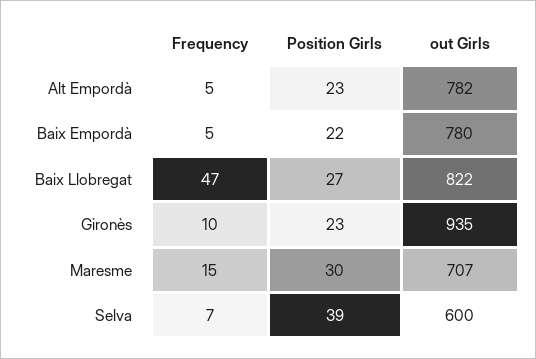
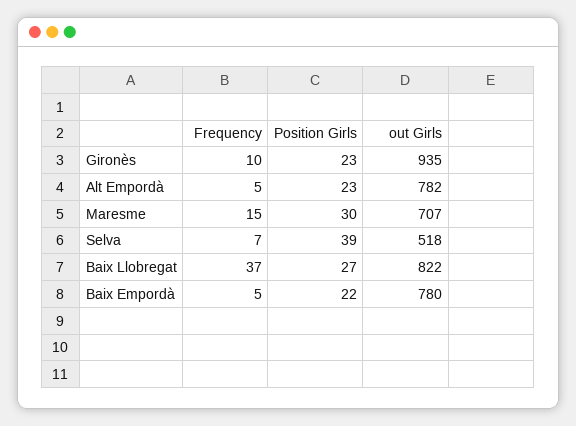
  {
    "Frequency": {
      "Alt Empordà": 5,
      "Baix Empordà": 5,
-     "Baix Llobregat": 47,
+     "Baix Llobregat": 37,
      "Gironès": 10,
      "Maresme": 15,
      "Selva": 7
    },
    "Position Girls": {
      "Alt Empordà": 23,
      "Baix Empordà": 22,
      "Baix Llobregat": 27,
      "Gironès": 23,
      "Maresme": 30,
      "Selva": 39
    },
    "out Girls": {
      "Alt Empordà": 782,
      "Baix Empordà": 780,
      "Baix Llobregat": 822,
      "Gironès": 935,
      "Maresme": 707,
-     "Selva": 600
+     "Selva": 518
    }
  }

